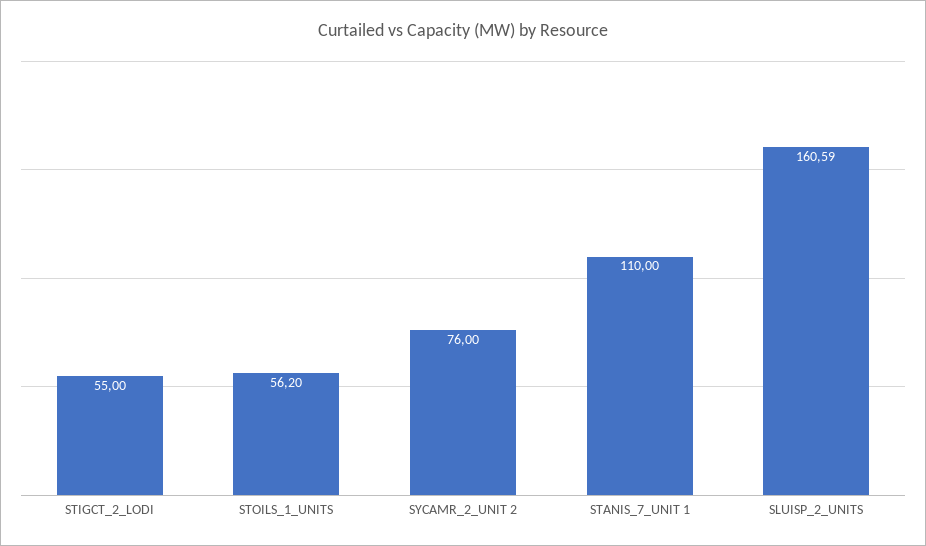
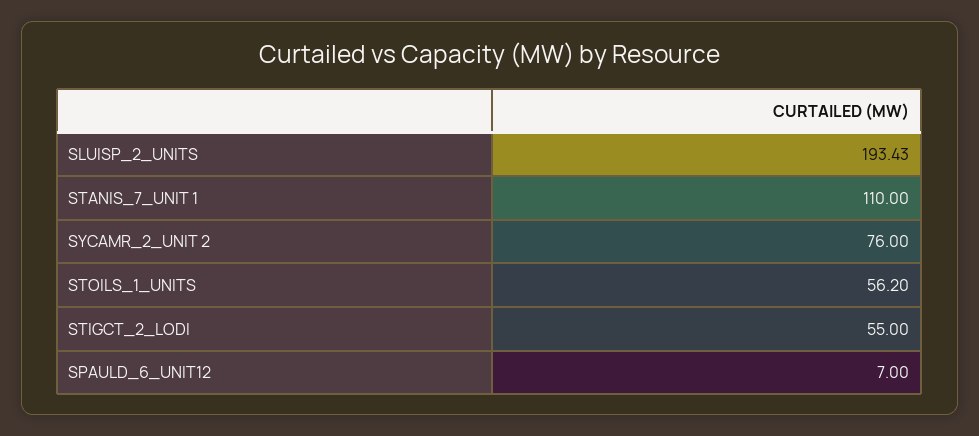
  {
    "STIGCT_2_LODI": 55,
    "STOILS_1_UNITS": 56.2,
    "SYCAMR_2_UNIT 2": 76,
    "STANIS_7_UNIT 1": 110,
-   "SLUISP_2_UNITS": 160.59
+   "SLUISP_2_UNITS": 193.43,
+   "SPAULD_6_UNIT12": 7
  }

